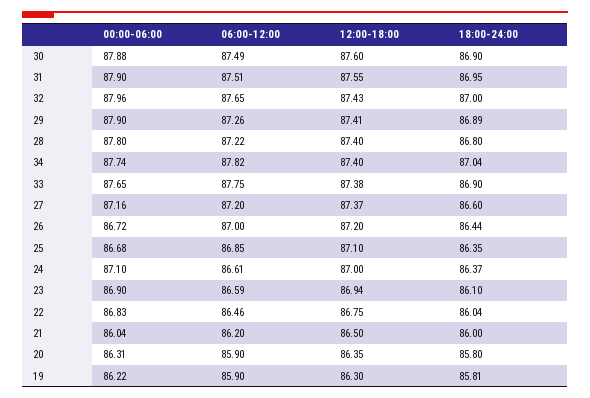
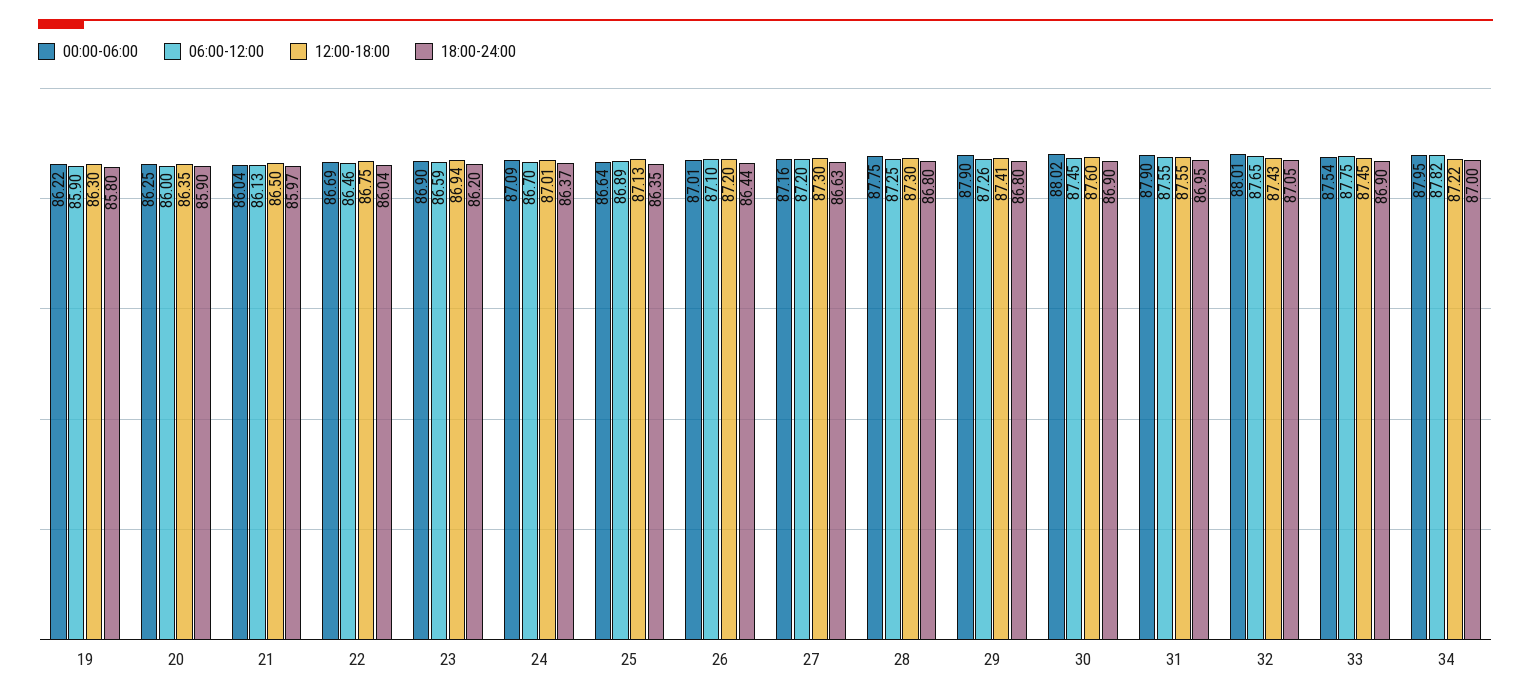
  {
    "00:00-06:00": {
-     "30": 87.88,
+     "30": 88.02,
      "31": 87.9,
-     "32": 87.96,
+     "32": 88.01,
      "29": 87.9,
-     "28": 87.8,
+     "28": 87.75,
-     "34": 87.74,
+     "34": 87.95,
-     "33": 87.65,
+     "33": 87.54,
      "27": 87.16,
-     "26": 86.72,
+     "26": 87.01,
-     "25": 86.68,
+     "25": 86.64,
-     "24": 87.1,
+     "24": 87.09,
      "23": 86.9,
-     "22": 86.83,
+     "22": 86.69,
      "21": 86.04,
-     "20": 86.31,
+     "20": 86.25,
      "19": 86.22
    },
    "06:00-12:00": {
-     "30": 87.49,
+     "30": 87.45,
-     "31": 87.51,
+     "31": 87.55,
      "32": 87.65,
      "29": 87.26,
-     "28": 87.22,
+     "28": 87.25,
      "34": 87.82,
      "33": 87.75,
      "27": 87.2,
-     "26": 87,
+     "26": 87.1,
-     "25": 86.85,
+     "25": 86.89,
-     "24": 86.61,
+     "24": 86.7,
      "23": 86.59,
      "22": 86.46,
-     "21": 86.2,
+     "21": 86.13,
-     "20": 85.9,
+     "20": 86,
      "19": 85.9
    },
    "12:00-18:00": {
      "30": 87.6,
      "31": 87.55,
      "32": 87.43,
      "29": 87.41,
-     "28": 87.4,
+     "28": 87.3,
-     "34": 87.4,
+     "34": 87.22,
-     "33": 87.38,
+     "33": 87.45,
-     "27": 87.37,
+     "27": 87.3,
      "26": 87.2,
-     "25": 87.1,
+     "25": 87.13,
-     "24": 87,
+     "24": 87.01,
      "23": 86.94,
      "22": 86.75,
      "21": 86.5,
      "20": 86.35,
      "19": 86.3
    },
    "18:00-24:00": {
      "30": 86.9,
      "31": 86.95,
-     "32": 87,
+     "32": 87.05,
-     "29": 86.89,
+     "29": 86.8,
      "28": 86.8,
-     "34": 87.04,
+     "34": 87,
      "33": 86.9,
-     "27": 86.6,
+     "27": 86.63,
      "26": 86.44,
      "25": 86.35,
      "24": 86.37,
-     "23": 86.1,
+     "23": 86.2,
      "22": 86.04,
-     "21": 86,
+     "21": 85.97,
-     "20": 85.8,
+     "20": 85.9,
-     "19": 85.81
+     "19": 85.8
    }
  }

